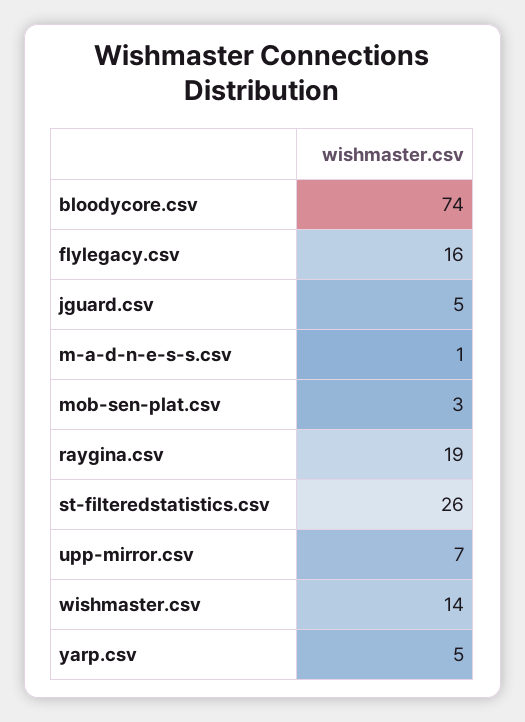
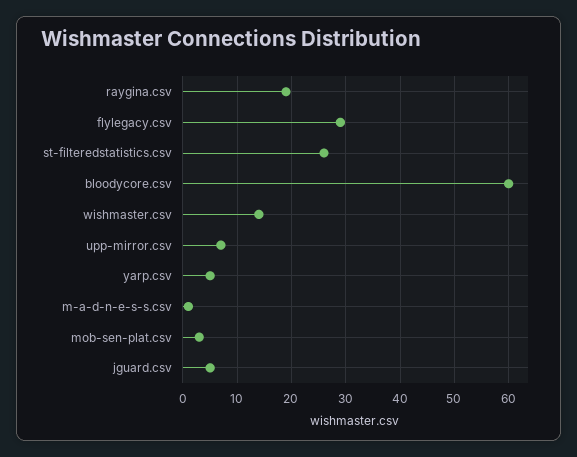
  {
-   "bloodycore.csv": 74,
+   "bloodycore.csv": 60,
-   "flylegacy.csv": 16,
+   "flylegacy.csv": 30,
    "jguard.csv": 5,
    "m-a-d-n-e-s-s.csv": 1,
    "mob-sen-plat.csv": 3,
    "raygina.csv": 19,
    "st-filteredstatistics.csv": 26,
    "upp-mirror.csv": 7,
    "wishmaster.csv": 14,
    "yarp.csv": 5
  }

